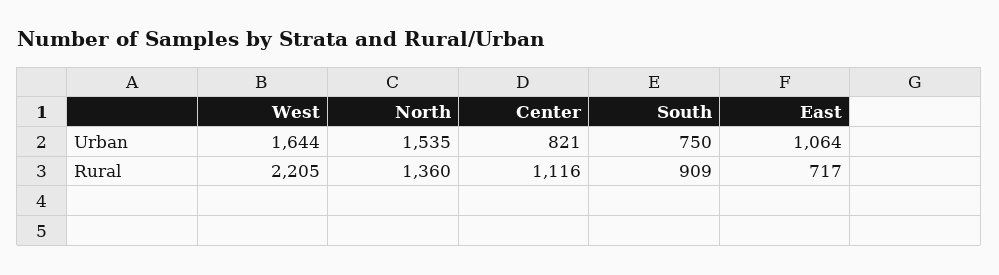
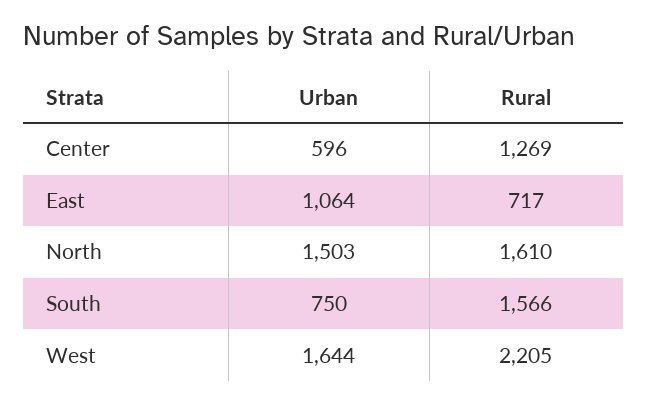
  {
    "West": {
      "Urban": 1644,
      "Rural": 2205
    },
    "North": {
-     "Urban": 1535,
+     "Urban": 1503,
-     "Rural": 1360
+     "Rural": 1610
    },
    "Center": {
-     "Urban": 821,
+     "Urban": 596,
-     "Rural": 1116
+     "Rural": 1269
    },
    "South": {
      "Urban": 750,
-     "Rural": 909
+     "Rural": 1566
    },
    "East": {
      "Urban": 1064,
      "Rural": 717
    }
  }

